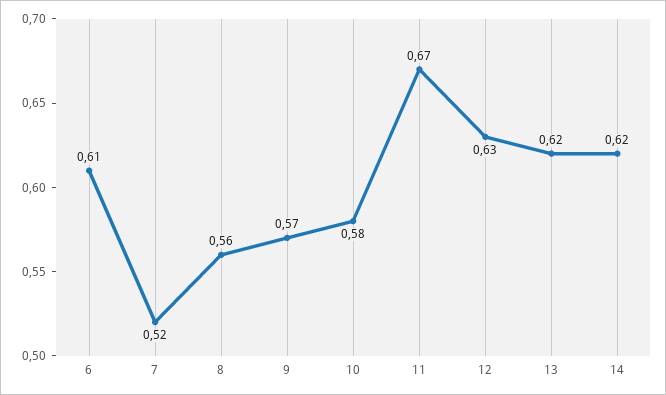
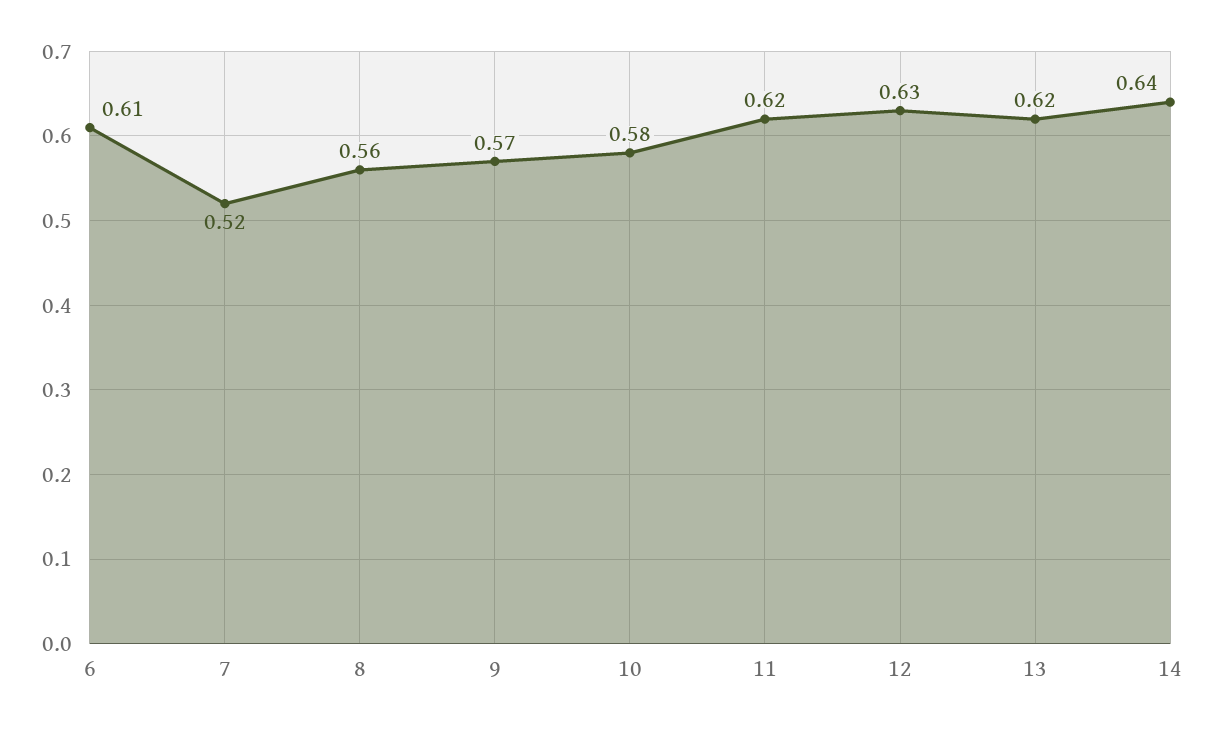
  {
    "6": 0.61,
    "7": 0.52,
    "8": 0.56,
    "9": 0.57,
    "10": 0.58,
-   "11": 0.67,
+   "11": 0.62,
    "12": 0.63,
    "13": 0.62,
-   "14": 0.62
+   "14": 0.64
  }

